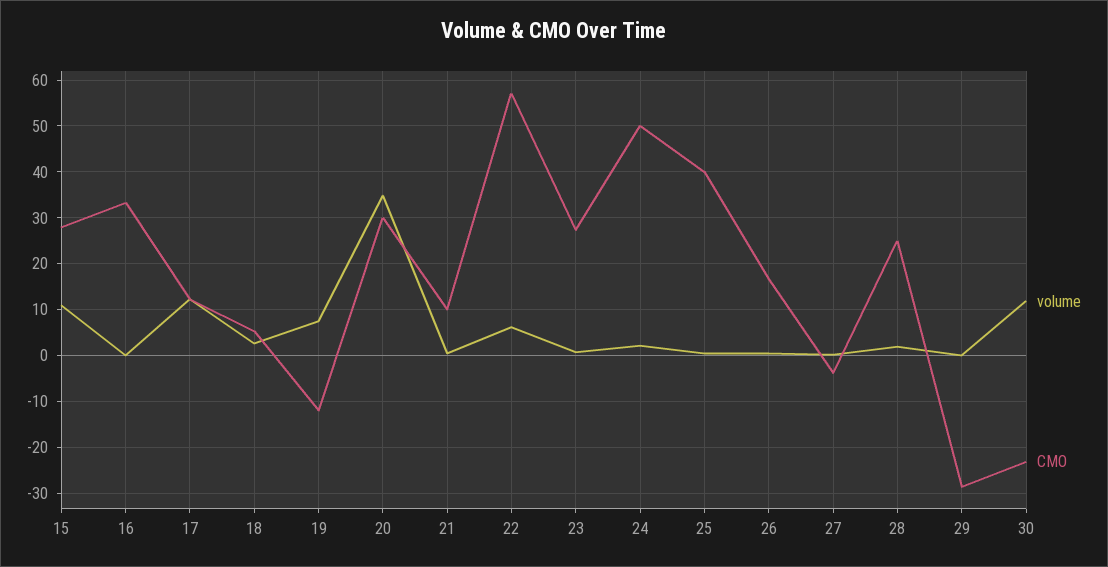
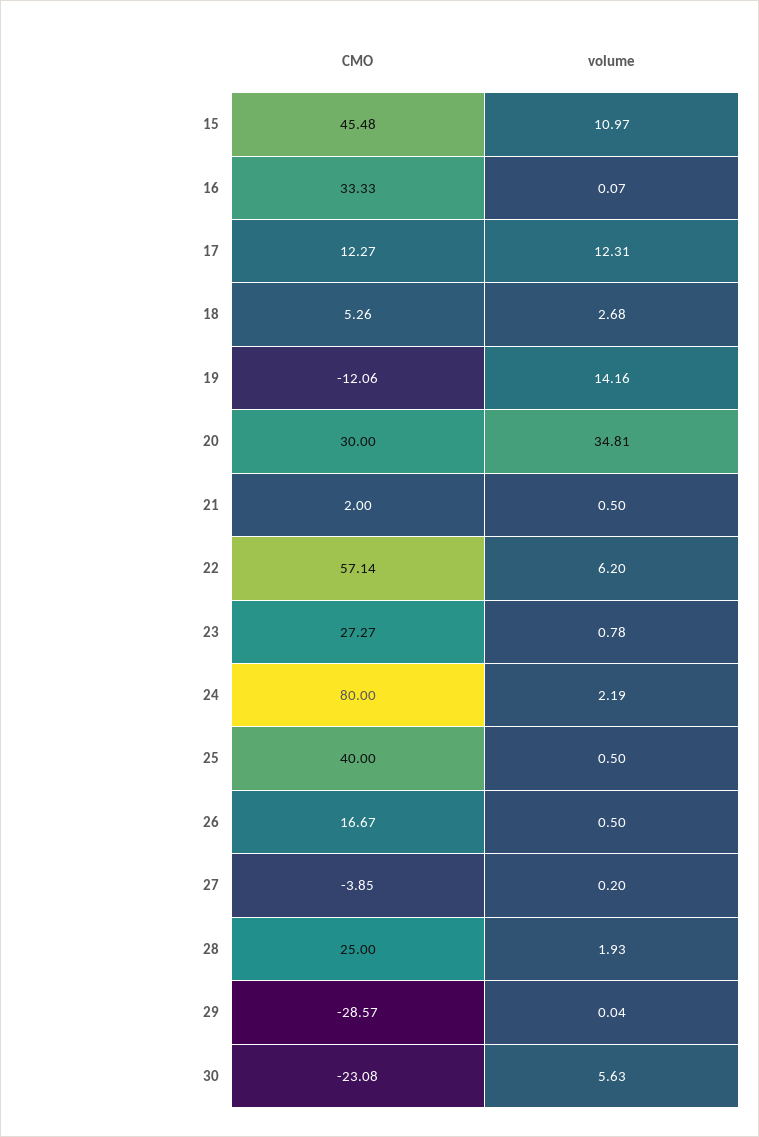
  {
    "volume": {
      "15": 10.97,
      "16": 0.07,
      "17": 12.31,
      "18": 2.68,
-     "19": 8,
+     "19": 14.16,
      "20": 34.81,
      "21": 0.5,
      "22": 6.2,
      "23": 0.78,
      "24": 2.19,
      "25": 0.5,
      "26": 0.5,
      "27": 0.2,
      "28": 1.93,
      "29": 0.04,
-     "30": 12
+     "30": 5.63
    },
    "CMO": {
-     "15": 28,
+     "15": 45.48,
      "16": 33.33,
      "17": 12.27,
      "18": 5.26,
      "19": -12.06,
      "20": 30,
-     "21": 10,
+     "21": 2,
      "22": 57.14,
      "23": 27.27,
-     "24": 50,
+     "24": 80,
      "25": 40,
      "26": 16.67,
      "27": -3.85,
      "28": 25,
      "29": -28.57,
      "30": -23.08
    }
  }

